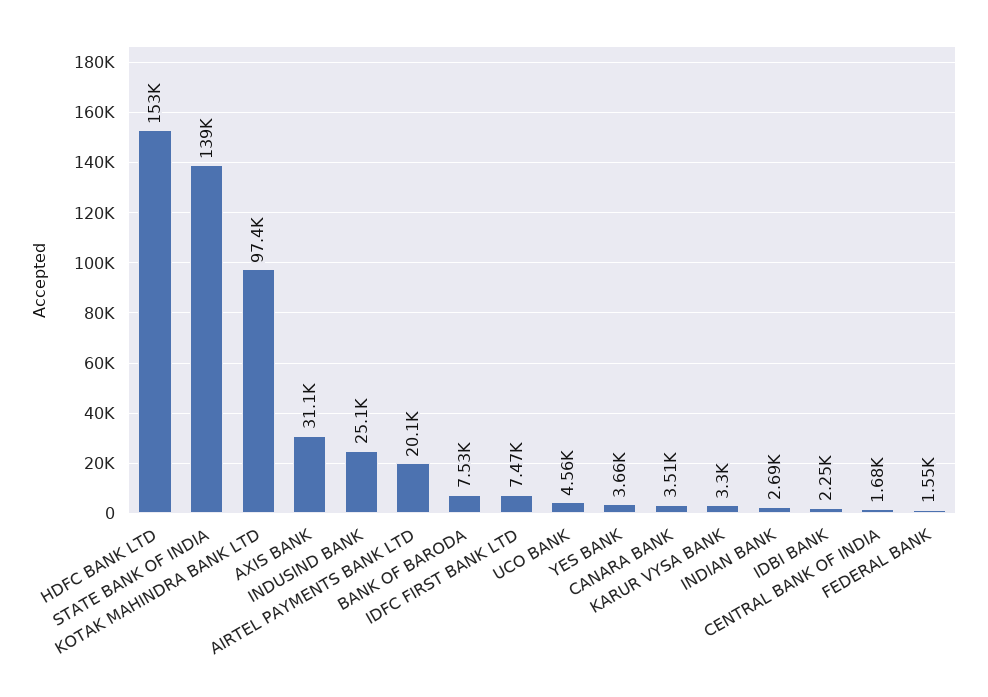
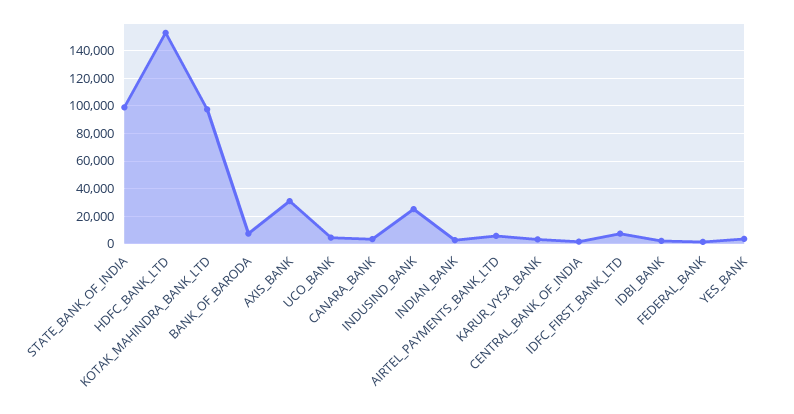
  {
    "HDFC BANK LTD": 153000,
-   "STATE BANK OF INDIA": 139000,
+   "STATE BANK OF INDIA": 100000,
    "KOTAK MAHINDRA BANK LTD": 97400,
    "AXIS BANK": 31100,
    "INDUSIND BANK": 25100,
-   "AIRTEL PAYMENTS BANK LTD": 20100,
+   "AIRTEL PAYMENTS BANK LTD": 5000,
    "BANK OF BARODA": 7530,
    "IDFC FIRST BANK LTD": 7470,
    "UCO BANK": 4560,
    "YES BANK": 3660,
    "CANARA BANK": 3510,
    "KARUR VYSA BANK": 3300,
    "INDIAN BANK": 2690,
    "IDBI BANK": 2250,
    "CENTRAL BANK OF INDIA": 1680,
    "FEDERAL BANK": 1550
  }

